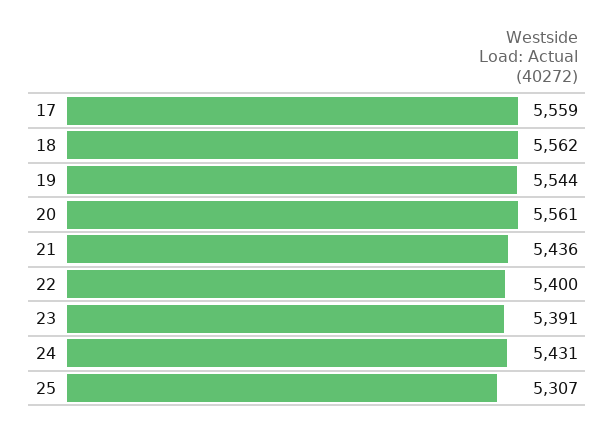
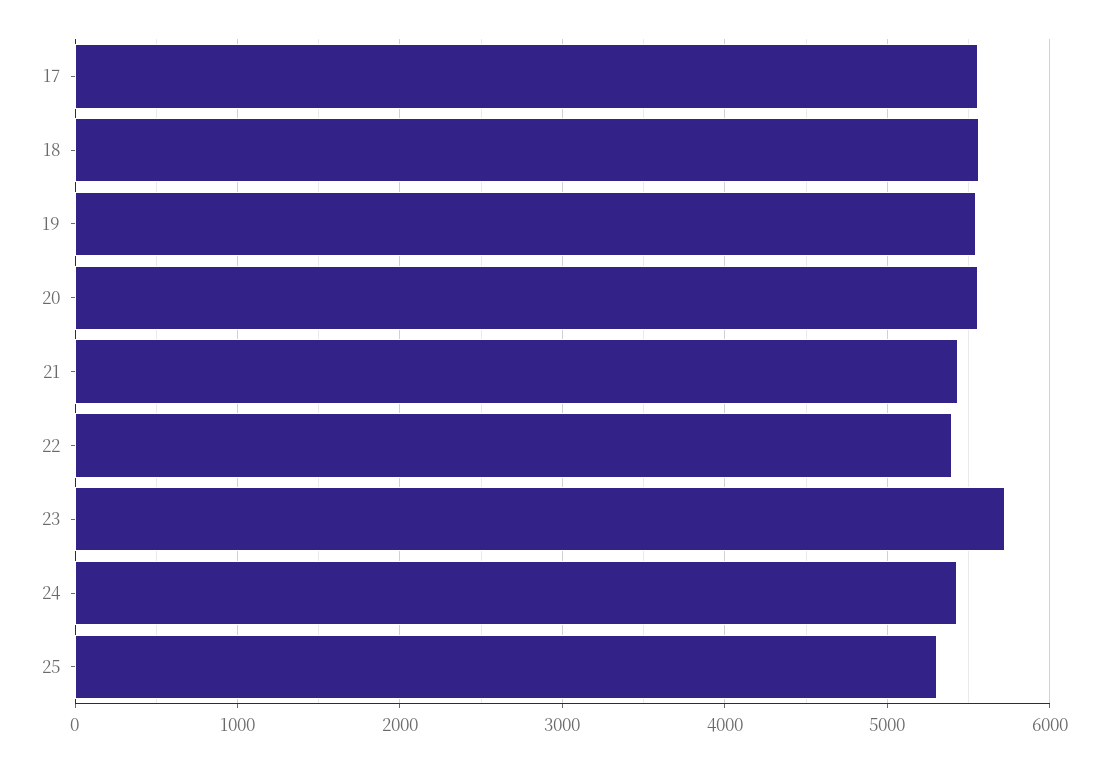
  {
    "17": 5559,
    "18": 5562,
    "19": 5544,
    "20": 5561,
    "21": 5436,
    "22": 5400,
-   "23": 5391,
+   "23": 5700,
    "24": 5431,
    "25": 5307
  }

